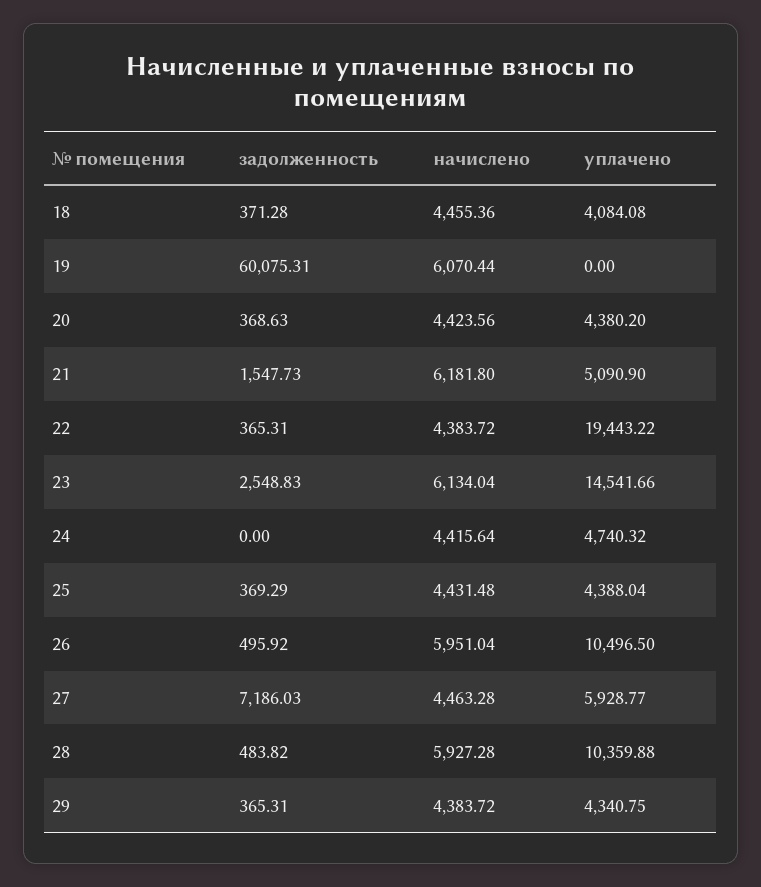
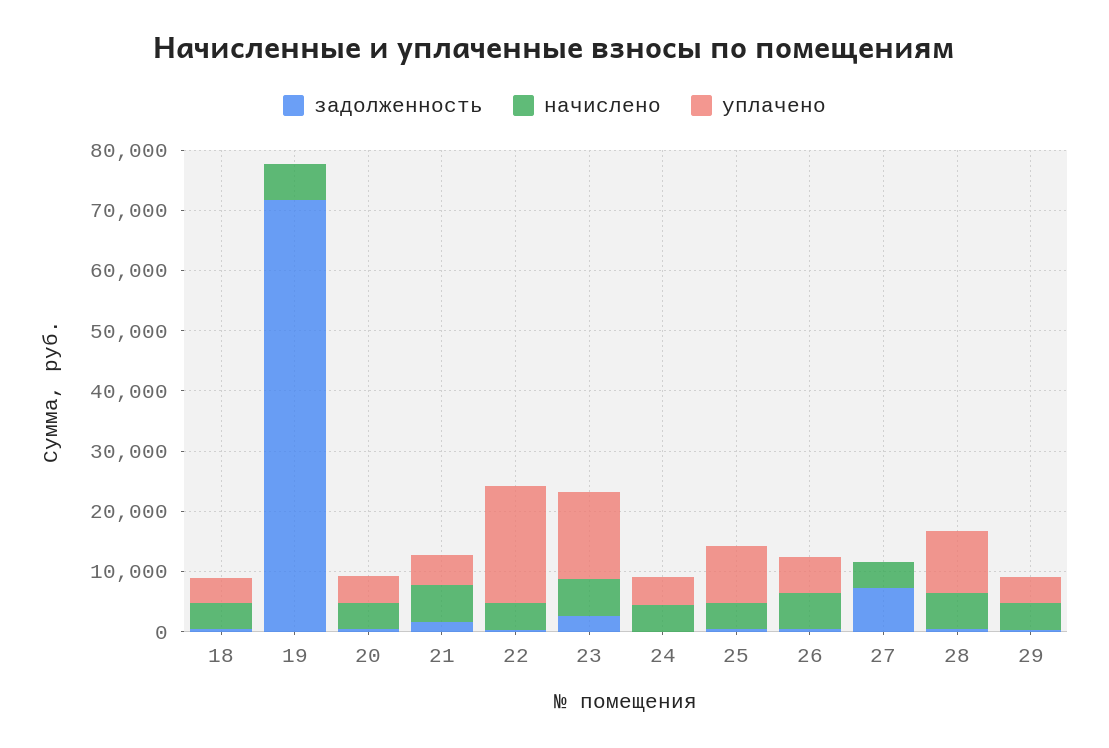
  {
    "задолженность": {
      "18": 371.28,
-     "19": 60075.31,
+     "19": 72000,
      "20": 368.63,
      "21": 1547.73,
      "22": 365.31,
      "23": 2548.83,
      "24": 0,
      "25": 369.29,
      "26": 495.92,
      "27": 7186.03,
      "28": 483.82,
      "29": 365.31
    },
    "начислено": {
      "18": 4455.36,
      "19": 6070.44,
      "20": 4423.56,
      "21": 6181.8,
      "22": 4383.72,
      "23": 6134.04,
      "24": 4415.64,
      "25": 4431.48,
      "26": 5951.04,
      "27": 4463.28,
      "28": 5927.28,
      "29": 4383.72
    },
    "уплачено": {
      "18": 4084.08,
      "19": 0,
      "20": 4380.2,
      "21": 5090.9,
      "22": 19443.22,
      "23": 14541.66,
      "24": 4740.32,
-     "25": 4388.04,
+     "25": 10000,
-     "26": 10496.5,
+     "26": 6000,
-     "27": 5928.77,
+     "27": 0,
      "28": 10359.88,
      "29": 4340.75
    }
  }

